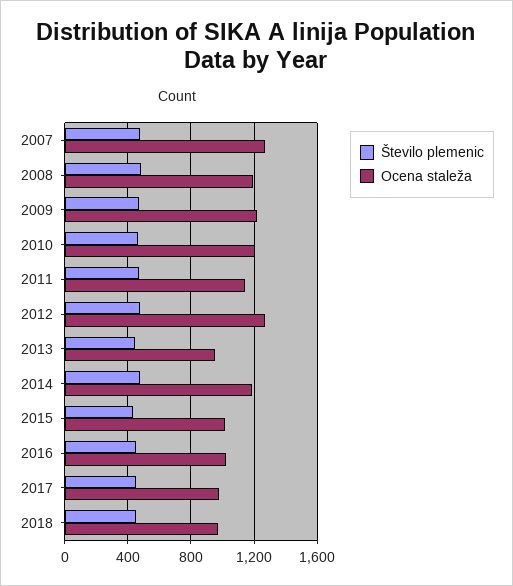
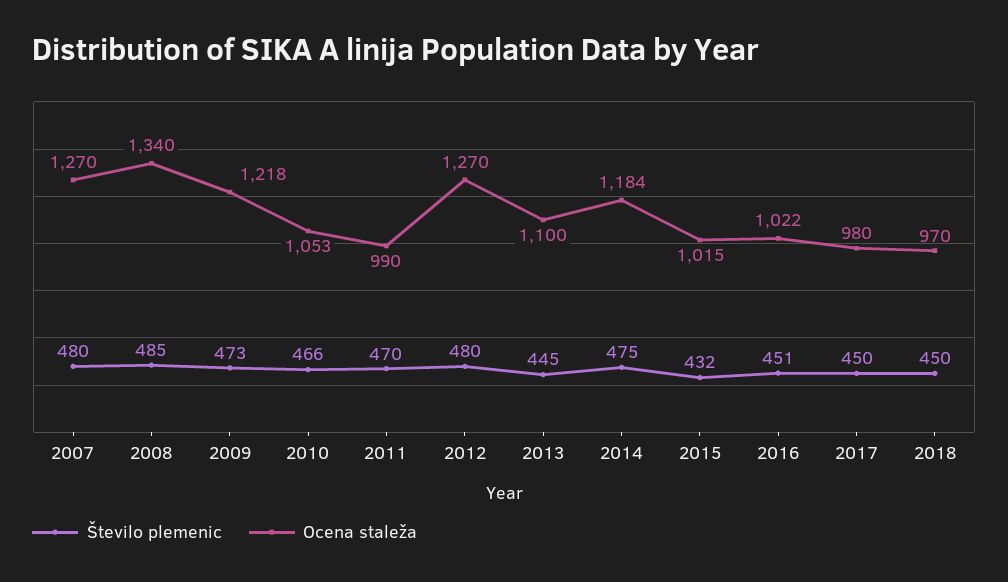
  {
    "Število plemenic": {
      "2007": 480,
      "2008": 485,
      "2009": 473,
      "2010": 466,
      "2011": 470,
      "2012": 480,
      "2013": 445,
      "2014": 475,
      "2015": 432,
      "2016": 451,
      "2017": 450,
      "2018": 450
    },
    "Ocena staleža": {
      "2007": 1270,
-     "2008": 1200,
+     "2008": 1340,
      "2009": 1218,
-     "2010": 1200,
+     "2010": 1053,
-     "2011": 1150,
+     "2011": 990,
      "2012": 1270,
-     "2013": 950,
+     "2013": 1100,
      "2014": 1184,
      "2015": 1015,
      "2016": 1022,
      "2017": 980,
      "2018": 970
    }
  }

